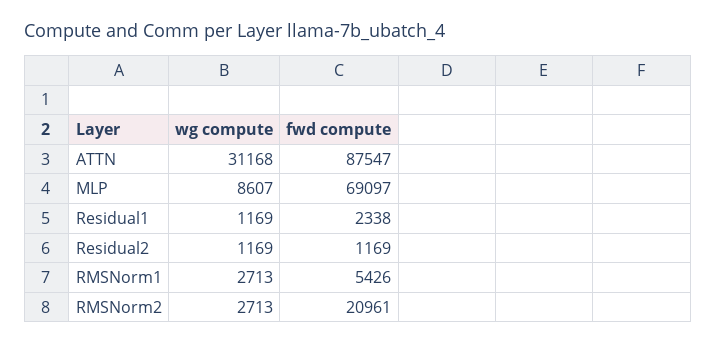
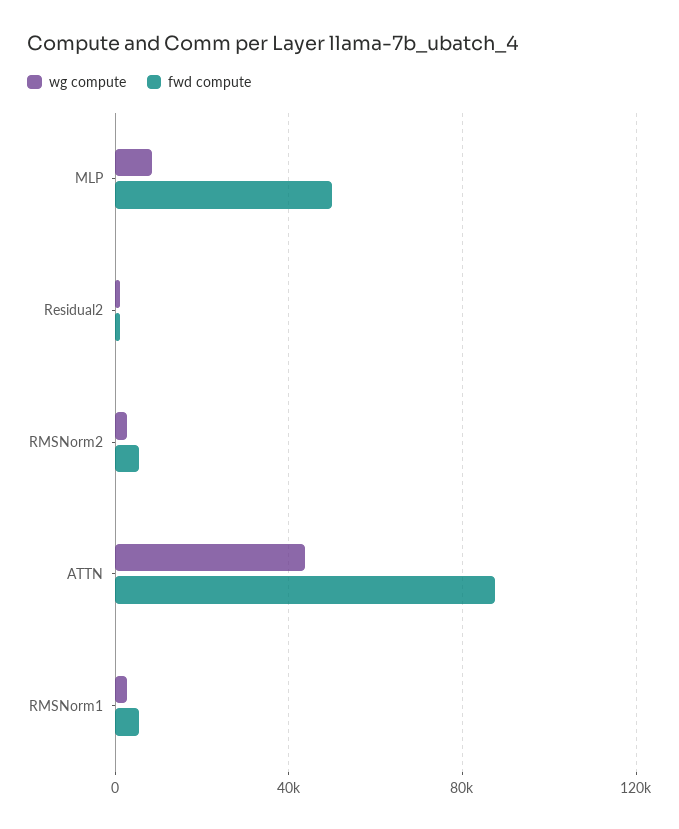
  {
    "wg compute": {
-     "ATTN": 31168,
+     "ATTN": 45000,
      "MLP": 8607,
-     "Residual1": 1169,
      "Residual2": 1169,
      "RMSNorm1": 2713,
      "RMSNorm2": 2713
    },
    "fwd compute": {
      "ATTN": 87547,
-     "MLP": 69097,
+     "MLP": 50000,
-     "Residual1": 2338,
      "Residual2": 1169,
      "RMSNorm1": 5426,
-     "RMSNorm2": 20961
+     "RMSNorm2": 5000
    }
  }

